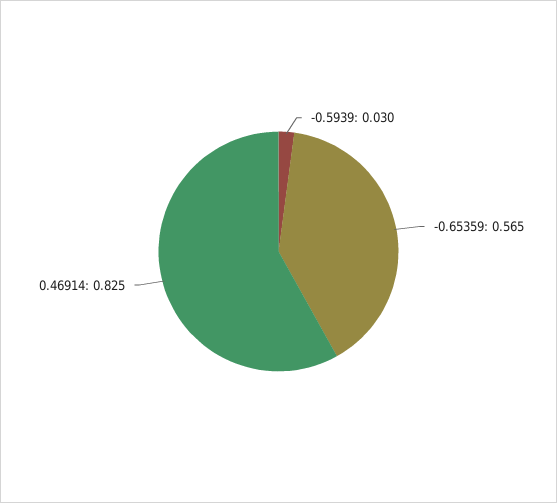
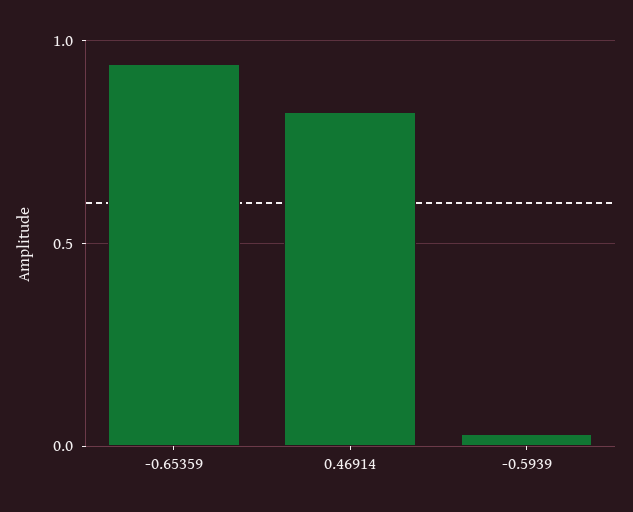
  {
    "-0.5939": 0.03,
-   "-0.65359": 0.565,
+   "-0.65359": 0.95,
    "0.46914": 0.825
  }

